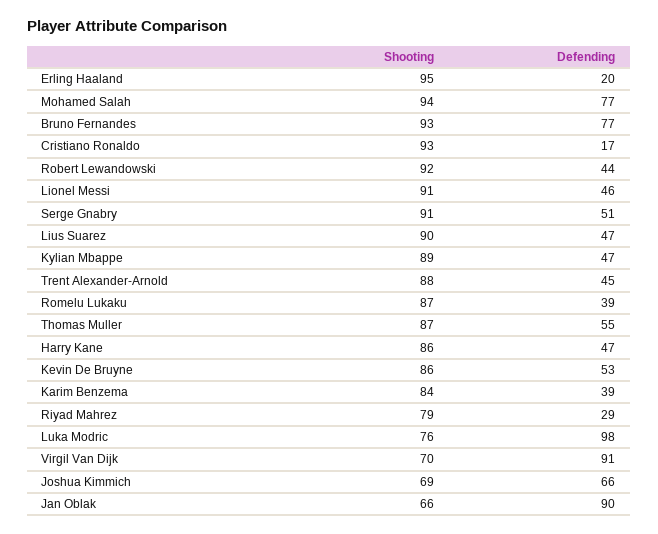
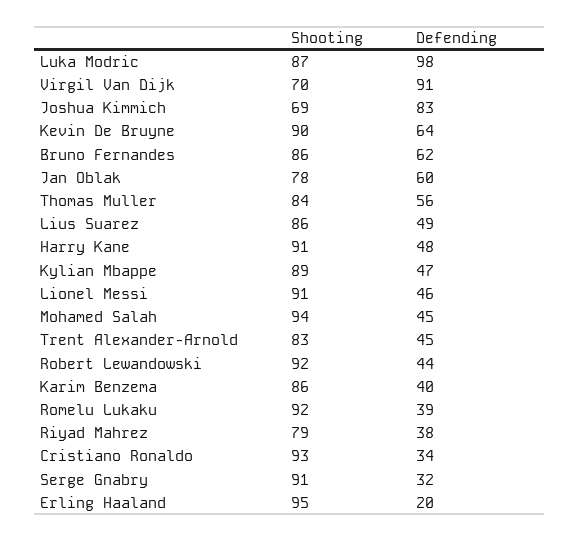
  {
    "Shooting": {
      "Erling Haaland": 95,
      "Mohamed Salah": 94,
-     "Bruno Fernandes": 93,
+     "Bruno Fernandes": 86,
      "Cristiano Ronaldo": 93,
      "Robert Lewandowski": 92,
      "Lionel Messi": 91,
      "Serge Gnabry": 91,
-     "Lius Suarez": 90,
+     "Lius Suarez": 86,
      "Kylian Mbappe": 89,
-     "Trent Alexander-Arnold": 88,
+     "Trent Alexander-Arnold": 83,
-     "Romelu Lukaku": 87,
+     "Romelu Lukaku": 92,
-     "Thomas Muller": 87,
+     "Thomas Muller": 84,
-     "Harry Kane": 86,
+     "Harry Kane": 91,
-     "Kevin De Bruyne": 86,
+     "Kevin De Bruyne": 90,
-     "Karim Benzema": 84,
+     "Karim Benzema": 86,
      "Riyad Mahrez": 79,
-     "Luka Modric": 76,
+     "Luka Modric": 87,
      "Virgil Van Dijk": 70,
      "Joshua Kimmich": 69,
-     "Jan Oblak": 66
+     "Jan Oblak": 78
    },
    "Defending": {
      "Erling Haaland": 20,
-     "Mohamed Salah": 77,
+     "Mohamed Salah": 45,
-     "Bruno Fernandes": 77,
+     "Bruno Fernandes": 62,
-     "Cristiano Ronaldo": 17,
+     "Cristiano Ronaldo": 34,
      "Robert Lewandowski": 44,
      "Lionel Messi": 46,
-     "Serge Gnabry": 51,
+     "Serge Gnabry": 32,
-     "Lius Suarez": 47,
+     "Lius Suarez": 49,
      "Kylian Mbappe": 47,
      "Trent Alexander-Arnold": 45,
      "Romelu Lukaku": 39,
-     "Thomas Muller": 55,
+     "Thomas Muller": 56,
-     "Harry Kane": 47,
+     "Harry Kane": 48,
-     "Kevin De Bruyne": 53,
+     "Kevin De Bruyne": 64,
-     "Karim Benzema": 39,
+     "Karim Benzema": 40,
-     "Riyad Mahrez": 29,
+     "Riyad Mahrez": 38,
      "Luka Modric": 98,
      "Virgil Van Dijk": 91,
-     "Joshua Kimmich": 66,
+     "Joshua Kimmich": 83,
-     "Jan Oblak": 90
+     "Jan Oblak": 60
    }
  }

